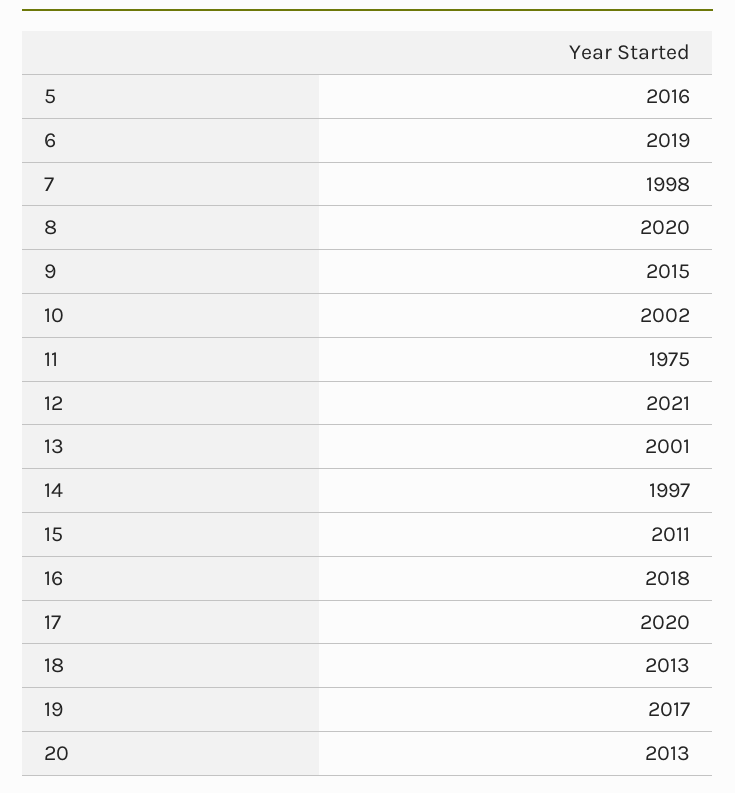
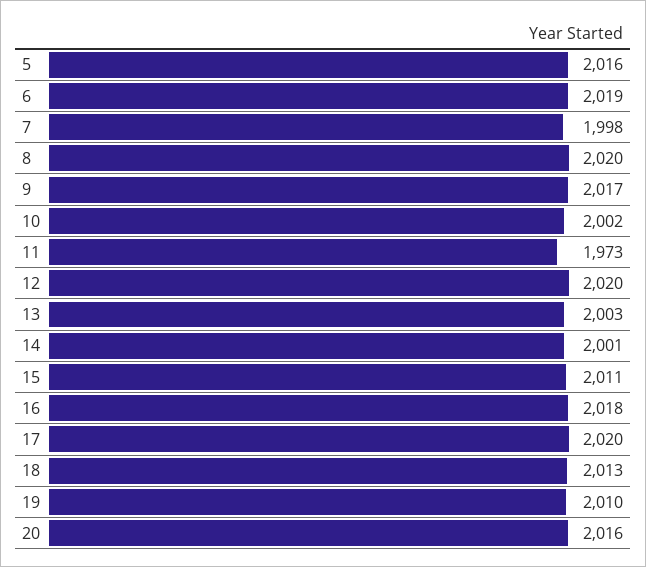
  {
    "5": 2016,
    "6": 2019,
    "7": 1998,
    "8": 2020,
-   "9": 2015,
+   "9": 2017,
    "10": 2002,
-   "11": 1975,
+   "11": 1973,
-   "12": 2021,
+   "12": 2020,
-   "13": 2001,
+   "13": 2003,
-   "14": 1997,
+   "14": 2001,
    "15": 2011,
    "16": 2018,
    "17": 2020,
    "18": 2013,
-   "19": 2017,
+   "19": 2010,
-   "20": 2013
+   "20": 2016
  }

